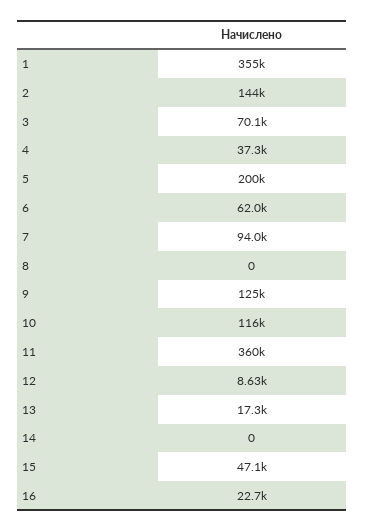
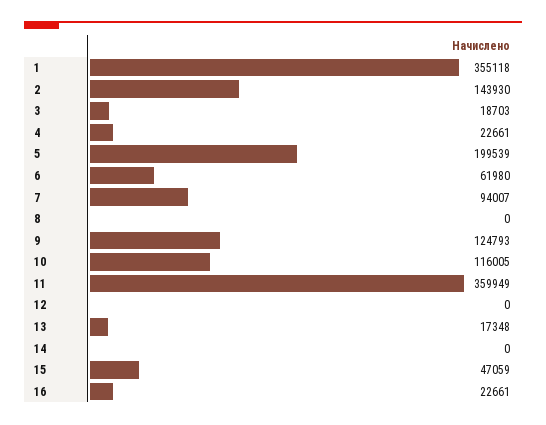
  {
    "1": 355118,
    "2": 143930,
-   "3": 70100,
+   "3": 18703,
-   "4": 37300,
+   "4": 22661,
    "5": 199539,
    "6": 61980,
    "7": 94007,
    "8": 0,
    "9": 124793,
    "10": 116005,
    "11": 359949,
-   "12": 8630,
+   "12": 0,
    "13": 17348,
    "14": 0,
    "15": 47059,
    "16": 22661
  }

